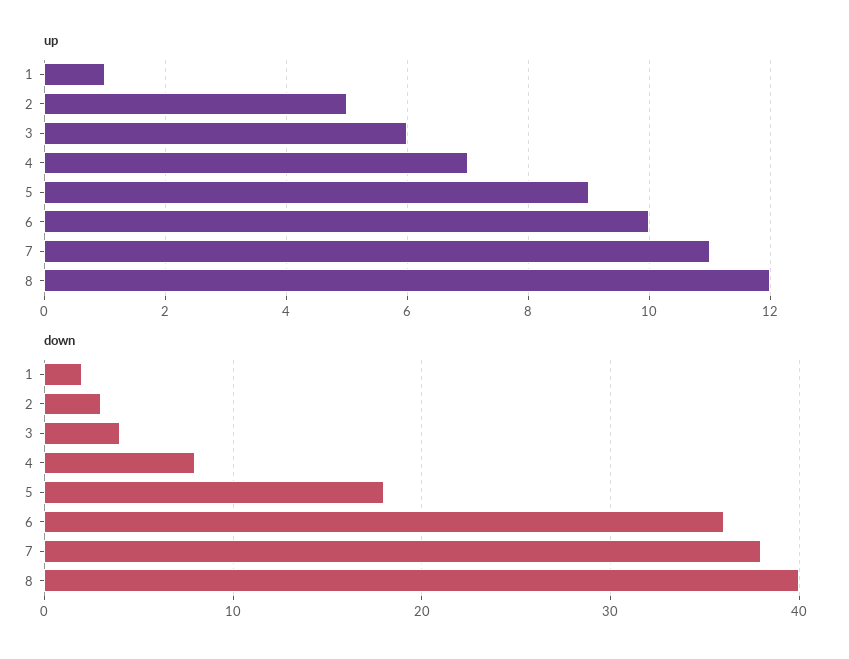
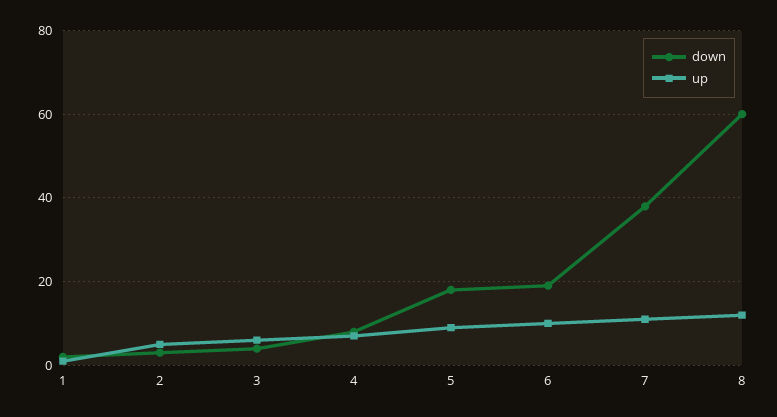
  {
    "up": {
      "1": 1,
      "2": 5,
      "3": 6,
      "4": 7,
      "5": 9,
      "6": 10,
      "7": 11,
      "8": 12
    },
    "down": {
      "1": 2,
      "2": 3,
      "3": 4,
      "4": 8,
      "5": 18,
-     "6": 36,
+     "6": 20,
      "7": 38,
-     "8": 40
+     "8": 60
    }
  }

